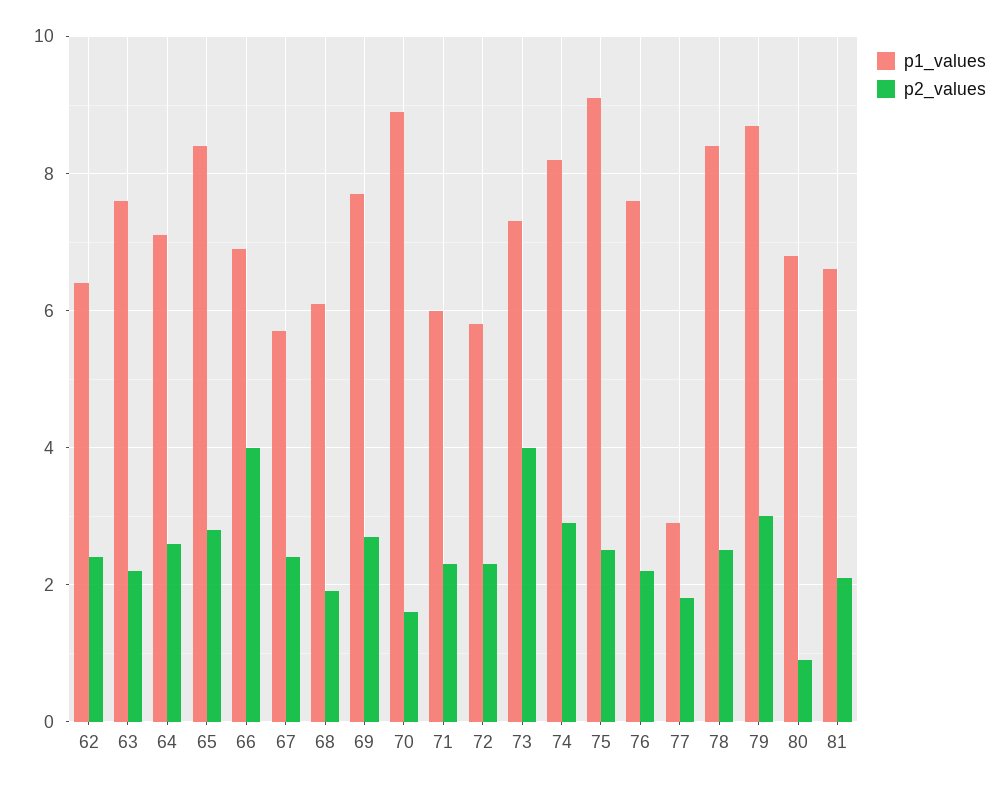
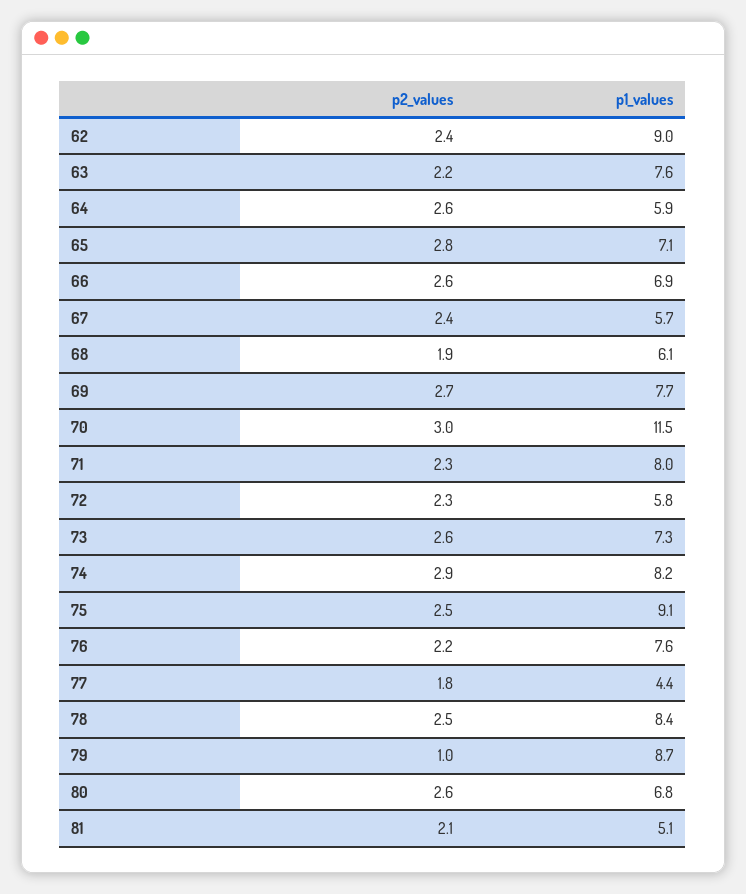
  {
    "p1_values": {
-     "62": 6.5,
+     "62": 9,
      "63": 7.6,
-     "64": 7,
+     "64": 5.9,
-     "65": 8.5,
+     "65": 7.1,
      "66": 6.9,
      "67": 5.7,
      "68": 6.1,
      "69": 7.7,
-     "70": 9,
+     "70": 11.5,
-     "71": 6,
+     "71": 8,
      "72": 5.8,
      "73": 7.3,
      "74": 8.2,
      "75": 9.1,
      "76": 7.6,
-     "77": 3,
+     "77": 4.4,
      "78": 8.4,
      "79": 8.7,
      "80": 6.8,
-     "81": 6.5
+     "81": 5.1
    },
    "p2_values": {
      "62": 2.4,
      "63": 2.2,
      "64": 2.6,
      "65": 2.8,
-     "66": 4,
+     "66": 2.6,
      "67": 2.4,
      "68": 1.9,
      "69": 2.7,
-     "70": 1.5,
+     "70": 3,
      "71": 2.3,
      "72": 2.3,
-     "73": 4,
+     "73": 2.6,
      "74": 2.9,
      "75": 2.5,
      "76": 2.2,
      "77": 1.8,
      "78": 2.5,
-     "79": 3,
+     "79": 1,
-     "80": 1,
+     "80": 2.6,
      "81": 2.1
    }
  }

